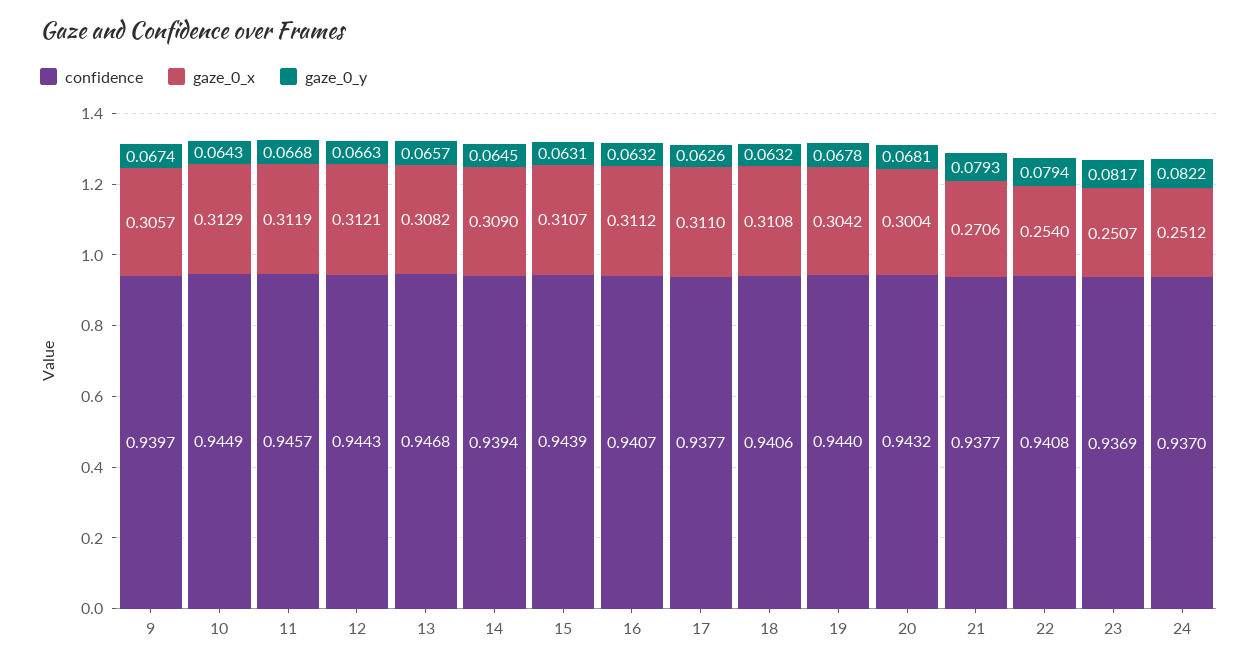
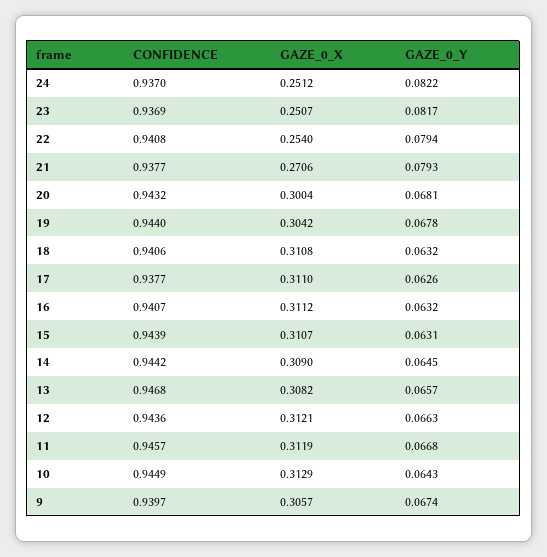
  {
    "confidence": {
      "9": 0.9397,
      "10": 0.9449,
      "11": 0.9457,
-     "12": 0.9443,
+     "12": 0.9436,
      "13": 0.9468,
-     "14": 0.9394,
+     "14": 0.9442,
      "15": 0.9439,
      "16": 0.9407,
      "17": 0.9377,
      "18": 0.9406,
      "19": 0.944,
      "20": 0.9432,
      "21": 0.9377,
      "22": 0.9408,
      "23": 0.9369,
      "24": 0.937
    },
    "gaze_0_x": {
      "9": 0.3057,
      "10": 0.3129,
      "11": 0.3119,
      "12": 0.3121,
      "13": 0.3082,
      "14": 0.309,
      "15": 0.3107,
      "16": 0.3112,
      "17": 0.311,
      "18": 0.3108,
      "19": 0.3042,
      "20": 0.3004,
      "21": 0.2706,
      "22": 0.254,
      "23": 0.2507,
      "24": 0.2512
    },
    "gaze_0_y": {
      "9": 0.0674,
      "10": 0.0643,
      "11": 0.0668,
      "12": 0.0663,
      "13": 0.0657,
      "14": 0.0645,
      "15": 0.0631,
      "16": 0.0632,
      "17": 0.0626,
      "18": 0.0632,
      "19": 0.0678,
      "20": 0.0681,
      "21": 0.0793,
      "22": 0.0794,
      "23": 0.0817,
      "24": 0.0822
    }
  }

